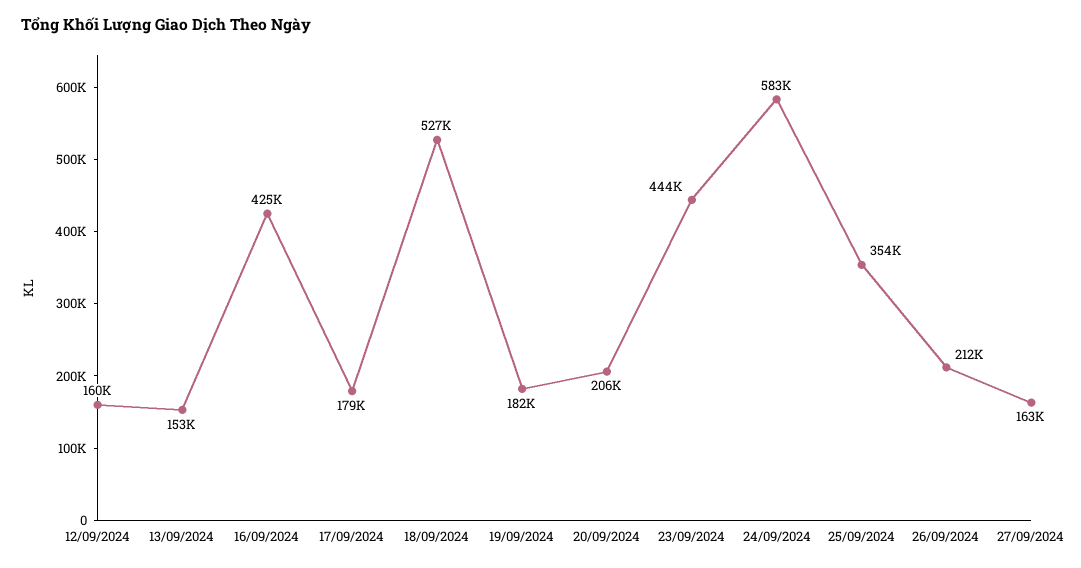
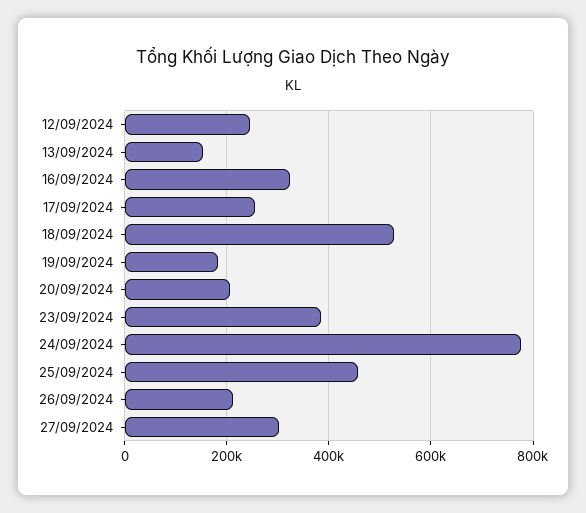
  {
-   "12/09/2024": 160000,
+   "12/09/2024": 240000,
    "13/09/2024": 153000,
-   "16/09/2024": 425000,
+   "16/09/2024": 320000,
-   "17/09/2024": 179000,
+   "17/09/2024": 260000,
    "18/09/2024": 527000,
    "19/09/2024": 182000,
    "20/09/2024": 206000,
-   "23/09/2024": 444000,
+   "23/09/2024": 380000,
-   "24/09/2024": 583000,
+   "24/09/2024": 780000,
-   "25/09/2024": 354000,
+   "25/09/2024": 460000,
    "26/09/2024": 212000,
-   "27/09/2024": 163000
+   "27/09/2024": 300000
  }

